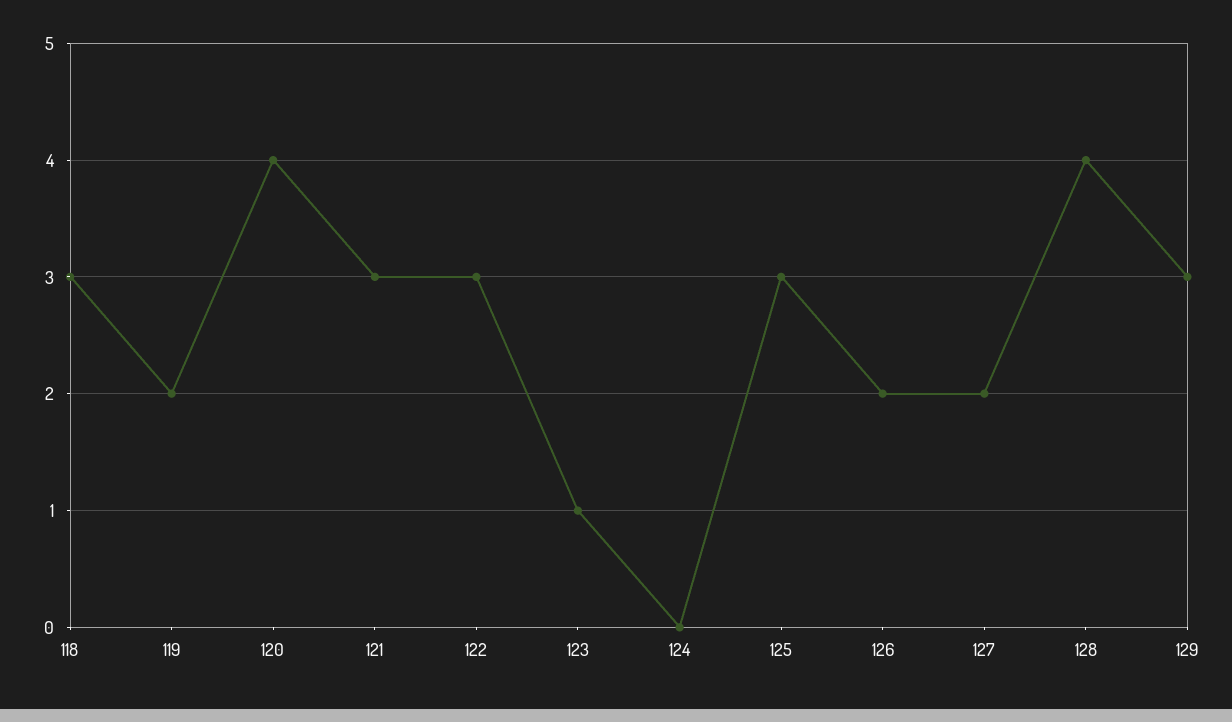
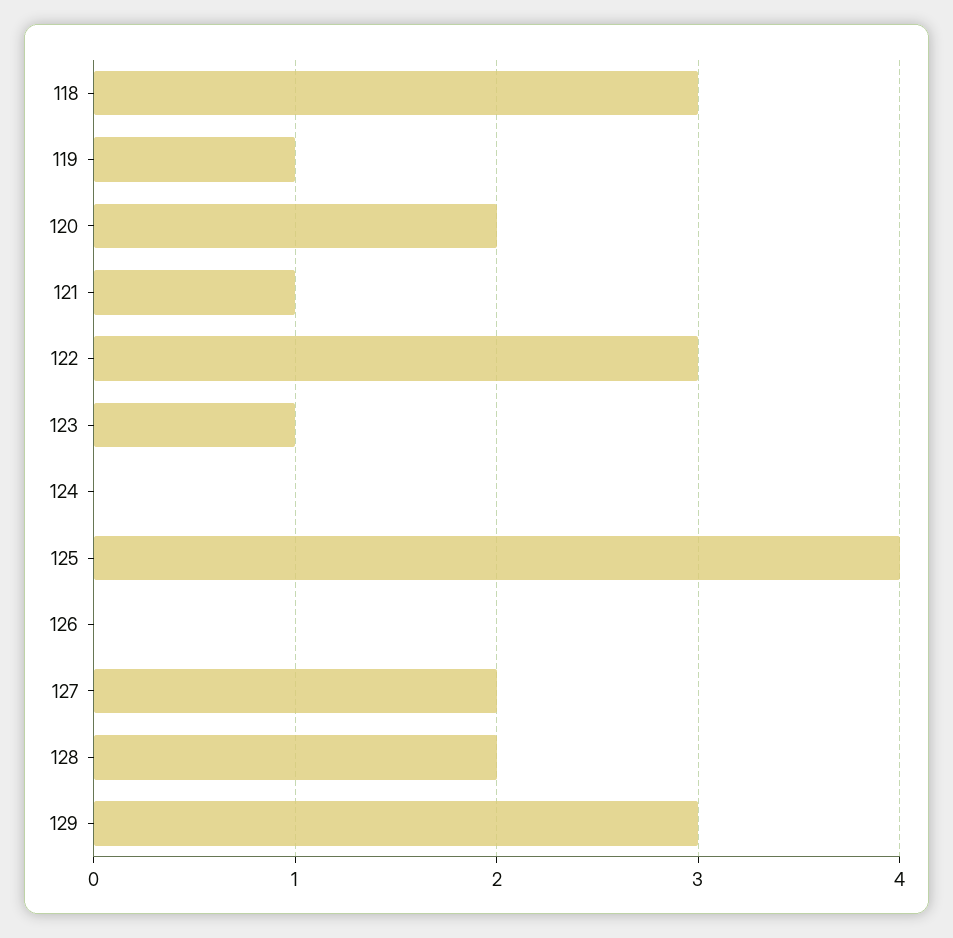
  {
    "118": 3,
-   "119": 2,
+   "119": 1,
-   "120": 4,
+   "120": 2,
-   "121": 3,
+   "121": 1,
    "122": 3,
    "123": 1,
    "124": 0,
-   "125": 3,
+   "125": 4,
-   "126": 2,
+   "126": 0,
    "127": 2,
-   "128": 4,
+   "128": 2,
    "129": 3
  }

